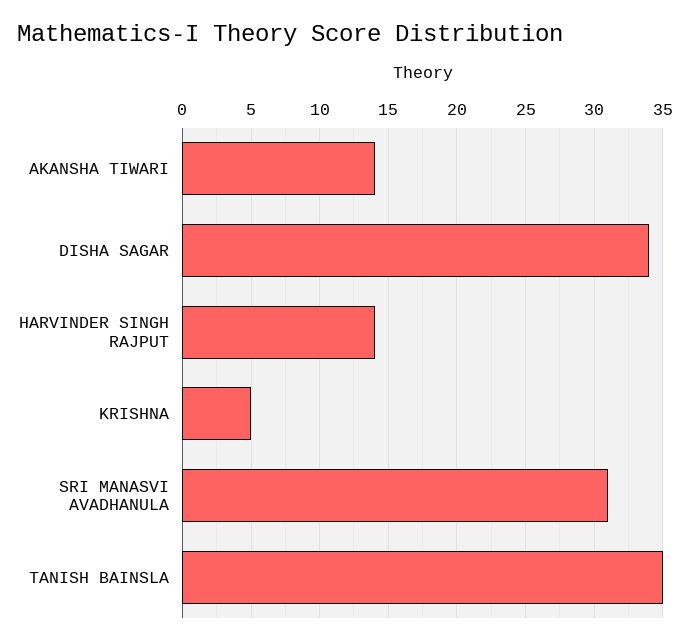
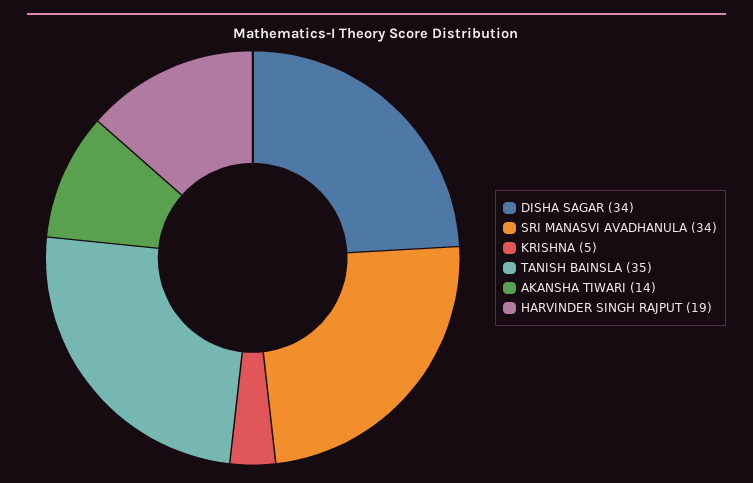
  {
    "AKANSHA TIWARI": 14,
    "DISHA SAGAR": 34,
-   "HARVINDER SINGH RAJPUT": 14,
+   "HARVINDER SINGH RAJPUT": 19,
    "KRISHNA": 5,
-   "SRI MANASVI AVADHANULA": 31,
+   "SRI MANASVI AVADHANULA": 34,
    "TANISH BAINSLA": 35
  }

